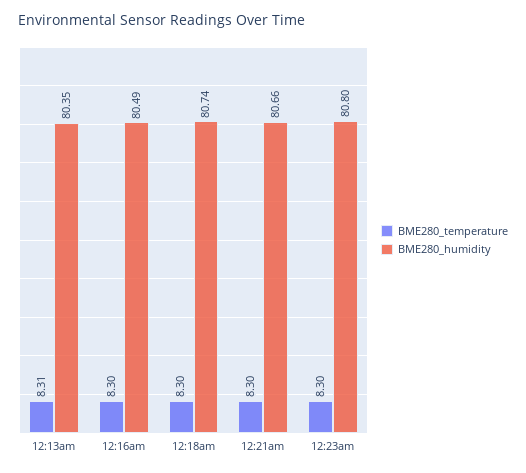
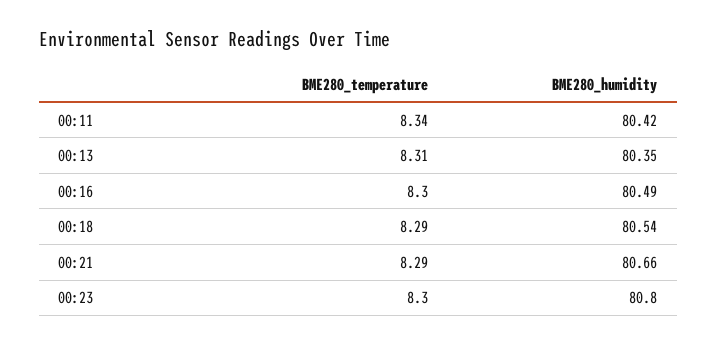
  {
    "BME280_temperature": {
      "12:13am": 8.31,
      "12:16am": 8.3,
-     "12:18am": 8.3,
+     "12:18am": 8.29,
-     "12:21am": 8.3,
+     "12:21am": 8.29,
-     "12:23am": 8.3
+     "12:23am": 8.3,
+     "00:11": 8.34
    },
    "BME280_humidity": {
      "12:13am": 80.35,
      "12:16am": 80.49,
-     "12:18am": 80.74,
+     "12:18am": 80.54,
      "12:21am": 80.66,
-     "12:23am": 80.8
+     "12:23am": 80.8,
+     "00:11": 80.42
    }
  }

